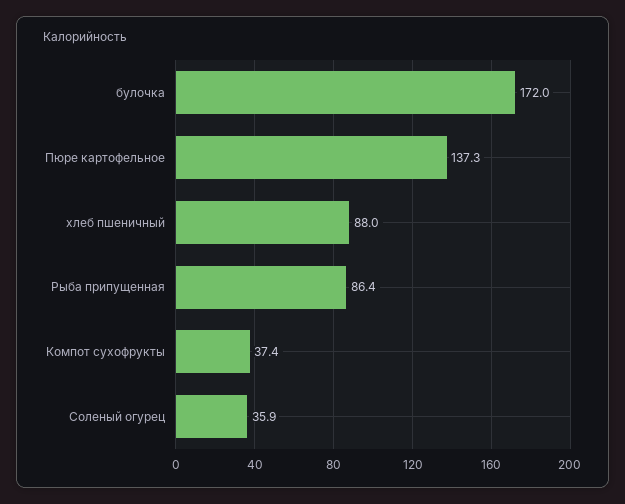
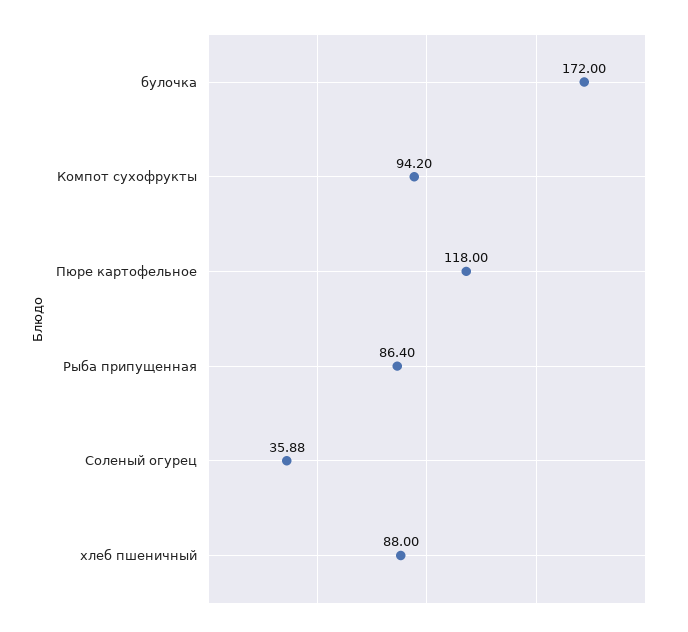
  {
    "булочка": 172,
-   "Пюре картофельное": 137.3,
+   "Пюре картофельное": 118,
    "хлеб пшеничный": 88,
    "Рыба припущенная": 86.4,
-   "Компот сухофрукты": 37.4,
+   "Компот сухофрукты": 94.2,
    "Соленый огурец": 35.88
  }

